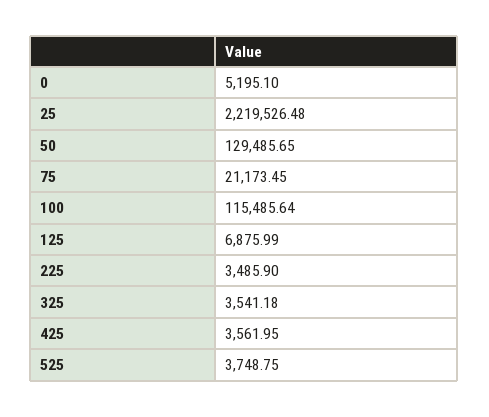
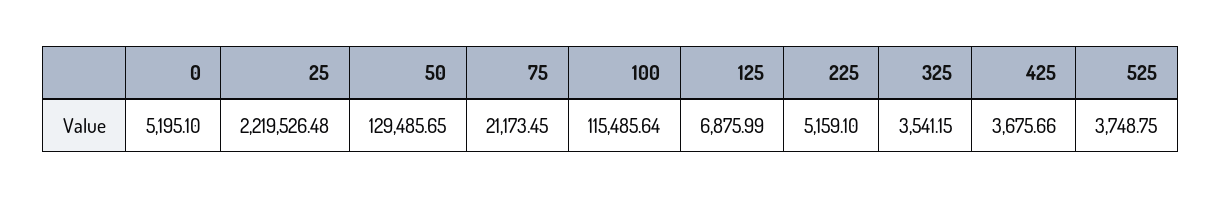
  {
    "0": 5195.1,
    "25": 2219526.48,
    "50": 129485.65,
    "75": 21173.45,
    "100": 115485.64,
    "125": 6875.99,
-   "225": 3485.9,
+   "225": 5159.1,
-   "325": 3541.18,
+   "325": 3541.15,
-   "425": 3561.95,
+   "425": 3675.66,
    "525": 3748.75
  }

